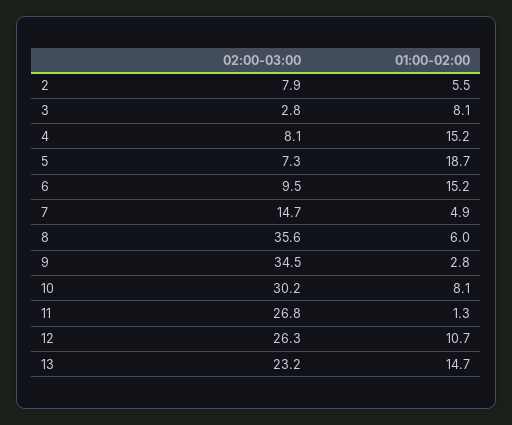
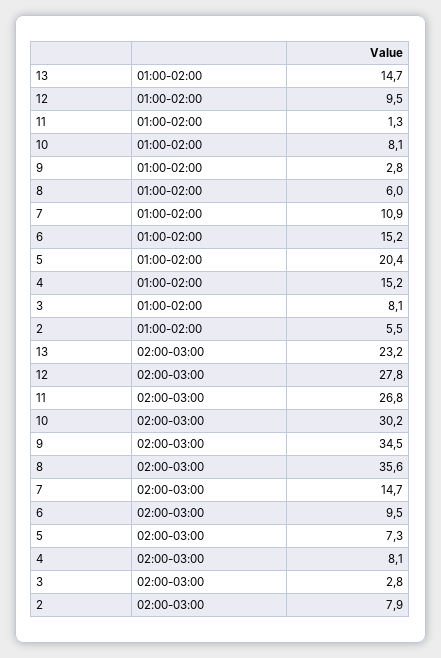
  {
    "02:00-03:00": {
      "2": 7.9,
      "3": 2.8,
      "4": 8.1,
      "5": 7.3,
      "6": 9.5,
      "7": 14.7,
      "8": 35.6,
      "9": 34.5,
      "10": 30.2,
      "11": 26.8,
-     "12": 26.3,
+     "12": 27.8,
      "13": 23.2
    },
    "01:00-02:00": {
      "2": 5.5,
      "3": 8.1,
      "4": 15.2,
-     "5": 18.7,
+     "5": 20.4,
      "6": 15.2,
-     "7": 4.9,
+     "7": 10.9,
      "8": 6,
      "9": 2.8,
      "10": 8.1,
      "11": 1.3,
-     "12": 10.7,
+     "12": 9.5,
      "13": 14.7
    }
  }

